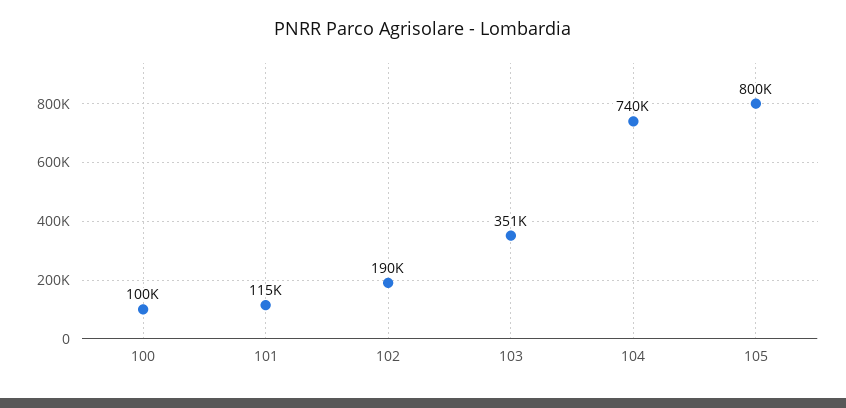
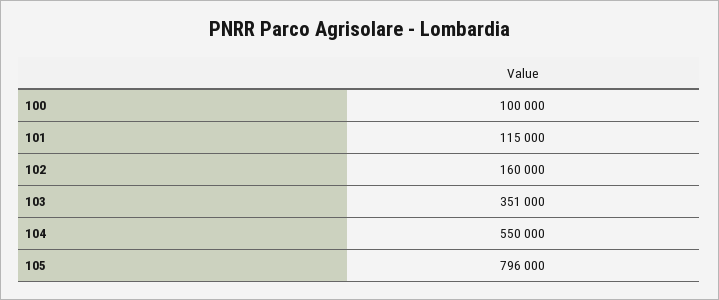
  {
    "100": 100000,
    "101": 115000,
-   "102": 190000,
+   "102": 160000,
    "103": 351000,
-   "104": 740000,
+   "104": 550000,
-   "105": 800000
+   "105": 796000
  }

